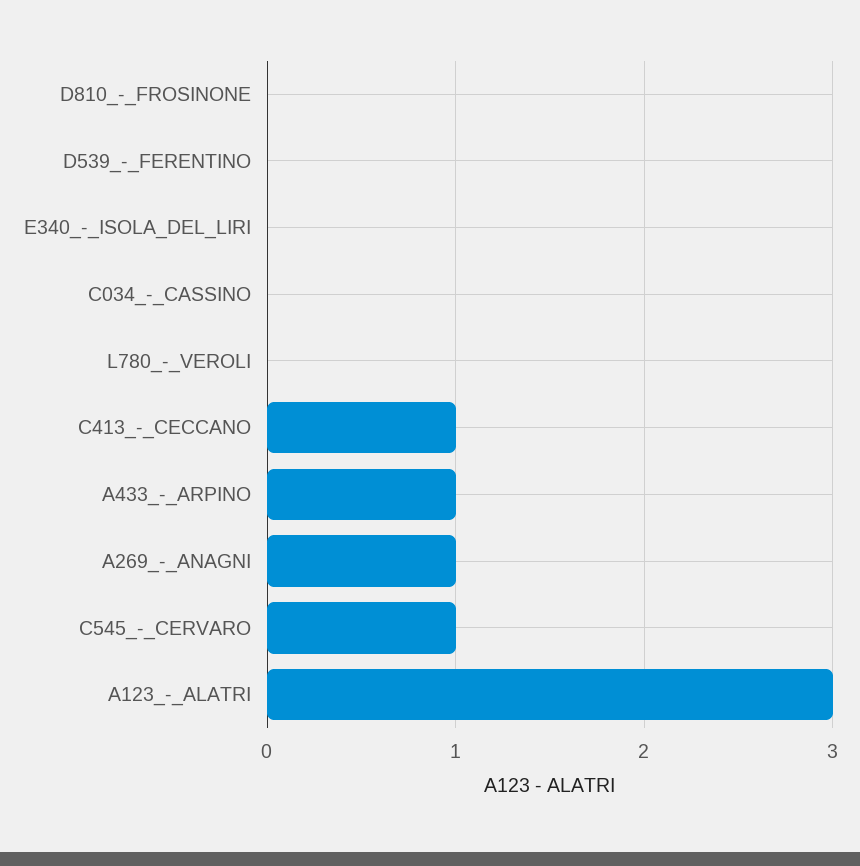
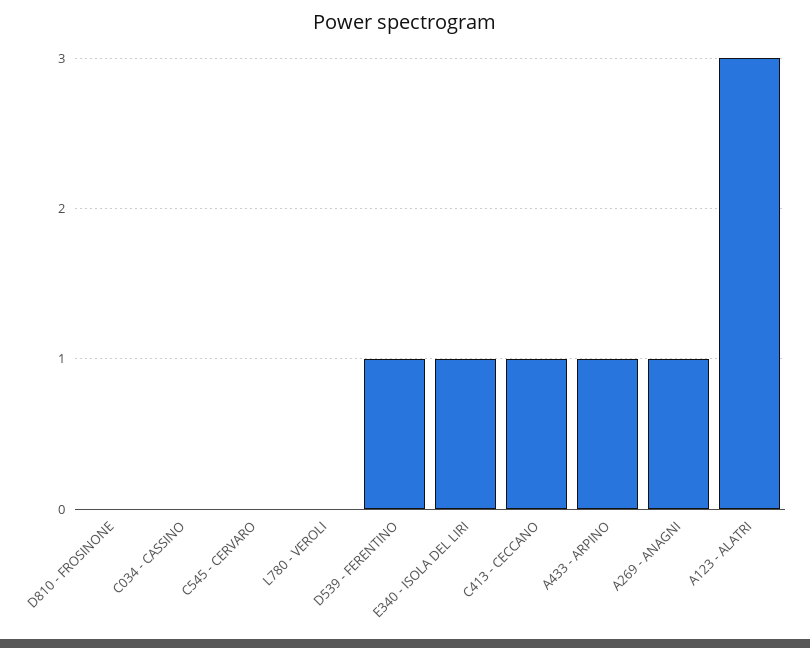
  {
    "D810_-_FROSINONE": 0,
-   "D539_-_FERENTINO": 0,
+   "D539_-_FERENTINO": 1,
-   "E340_-_ISOLA_DEL_LIRI": 0,
+   "E340_-_ISOLA_DEL_LIRI": 1,
    "C034_-_CASSINO": 0,
    "L780_-_VEROLI": 0,
    "C413_-_CECCANO": 1,
    "A433_-_ARPINO": 1,
    "A269_-_ANAGNI": 1,
-   "C545_-_CERVARO": 1,
+   "C545_-_CERVARO": 0,
    "A123_-_ALATRI": 3
  }

